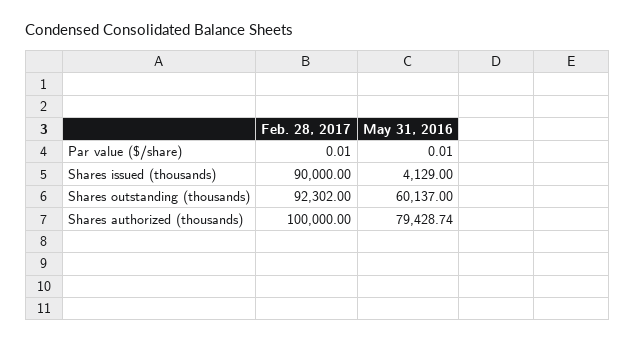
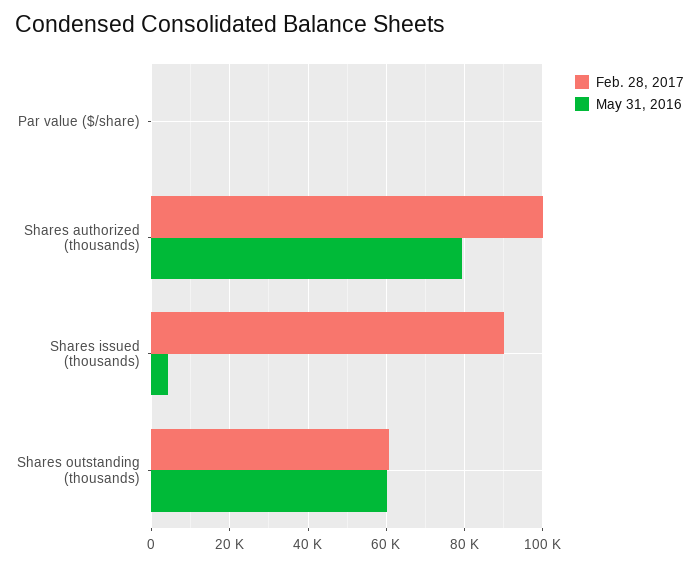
  {
    "Feb. 28, 2017": {
      "Par value ($/share)": 0.01,
      "Shares issued (thousands)": 90000,
-     "Shares outstanding (thousands)": 92302,
+     "Shares outstanding (thousands)": 60000,
      "Shares authorized (thousands)": 100000
    },
    "May 31, 2016": {
      "Par value ($/share)": 0.01,
      "Shares issued (thousands)": 4129,
      "Shares outstanding (thousands)": 60137,
      "Shares authorized (thousands)": 79428.74
    }
  }

